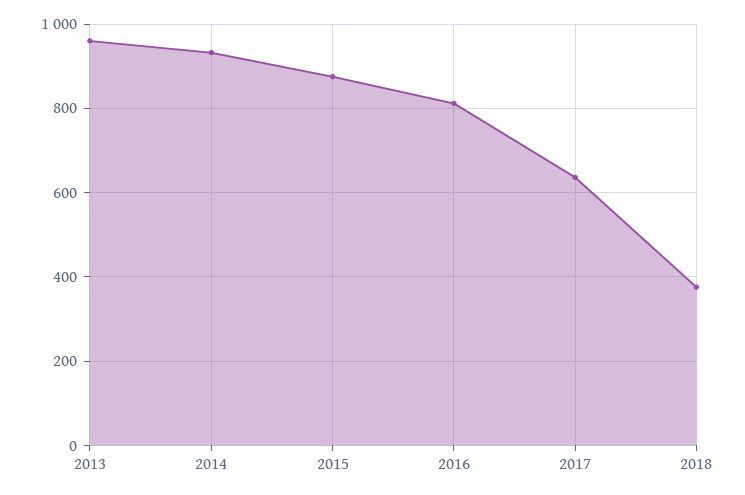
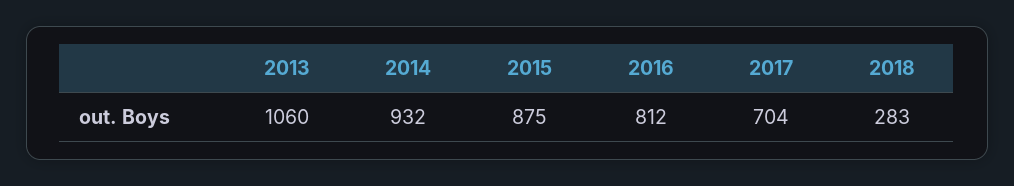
  {
-   "2013": 960,
+   "2013": 1060,
    "2014": 932,
    "2015": 875,
    "2016": 812,
-   "2017": 640,
+   "2017": 704,
-   "2018": 380
+   "2018": 283
  }

